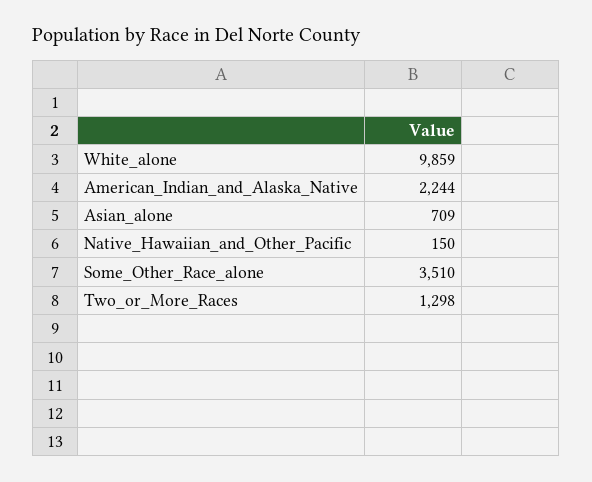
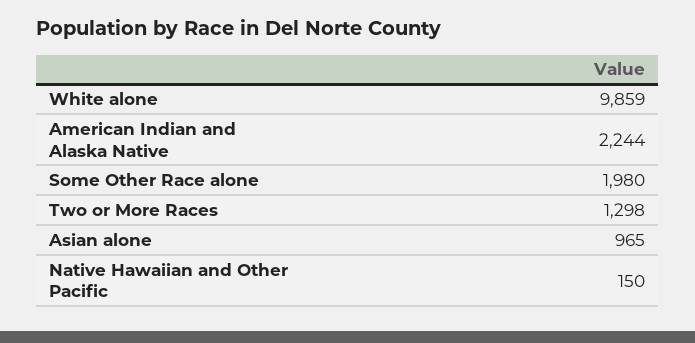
  {
    "White_alone": 9859,
    "American_Indian_and_Alaska_Native": 2244,
-   "Asian_alone": 709,
+   "Asian_alone": 965,
    "Native_Hawaiian_and_Other_Pacific": 150,
-   "Some_Other_Race_alone": 3510,
+   "Some_Other_Race_alone": 1980,
    "Two_or_More_Races": 1298
  }

